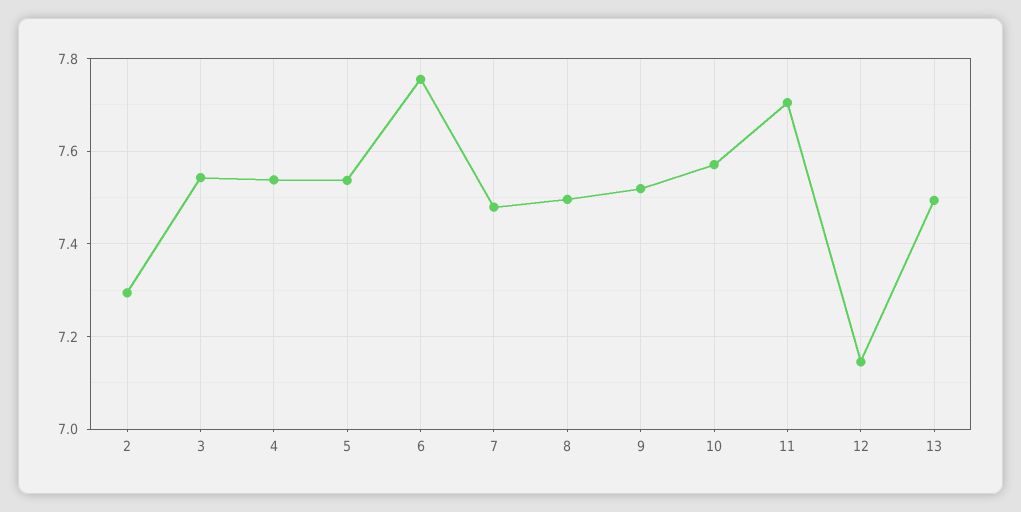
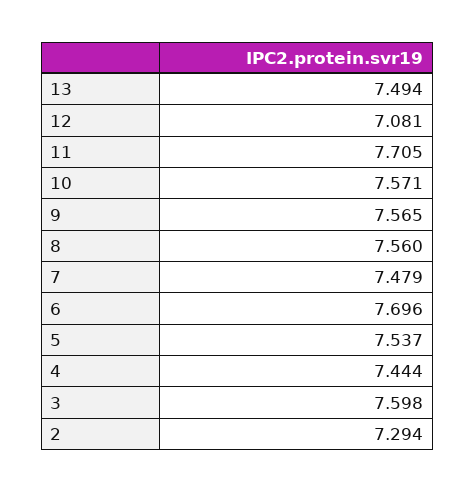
  {
    "2": 7.294,
-   "3": 7.54,
+   "3": 7.598,
-   "4": 7.54,
+   "4": 7.444,
    "5": 7.537,
-   "6": 7.76,
+   "6": 7.696,
    "7": 7.479,
-   "8": 7.5,
+   "8": 7.56,
-   "9": 7.52,
+   "9": 7.565,
    "10": 7.571,
    "11": 7.705,
-   "12": 7.14,
+   "12": 7.081,
    "13": 7.494
  }

